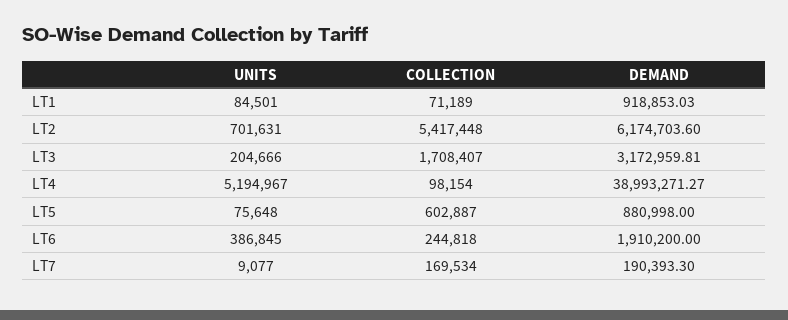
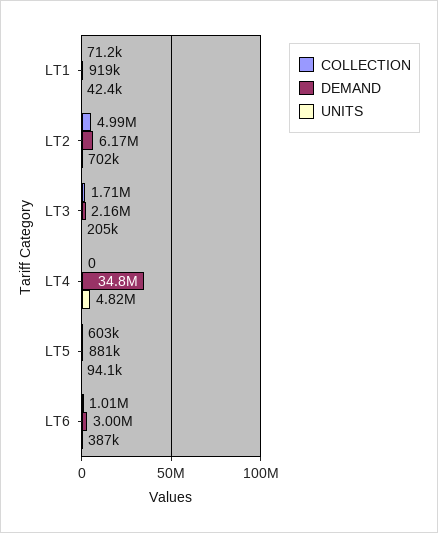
  {
    "UNITS": {
-     "LT1": 84501,
+     "LT1": 42400,
      "LT2": 701631,
      "LT3": 204666,
-     "LT4": 5194967,
+     "LT4": 4820000,
-     "LT5": 75648,
+     "LT5": 94100,
-     "LT6": 386845,
+     "LT6": 386845
-     "LT7": 9077
    },
    "COLLECTION": {
      "LT1": 71189,
-     "LT2": 5417448,
+     "LT2": 4990000,
      "LT3": 1708407,
-     "LT4": 98154,
+     "LT4": 0,
      "LT5": 602887,
-     "LT6": 244818,
+     "LT6": 1010000
-     "LT7": 169534
    },
    "DEMAND": {
      "LT1": 918853.03,
      "LT2": 6174703.6,
-     "LT3": 3172959.81,
+     "LT3": 2160000,
-     "LT4": 38993271.27,
+     "LT4": 34800000,
      "LT5": 880998,
-     "LT6": 1910200,
+     "LT6": 3000000
-     "LT7": 190393.3
    }
  }

